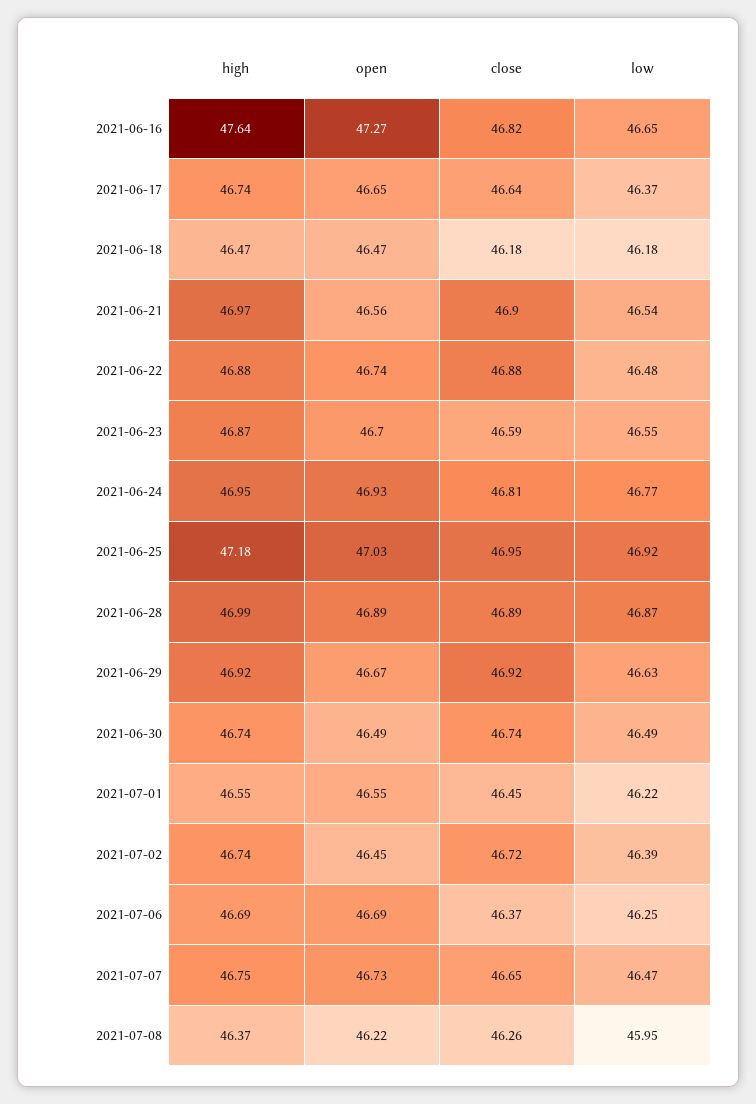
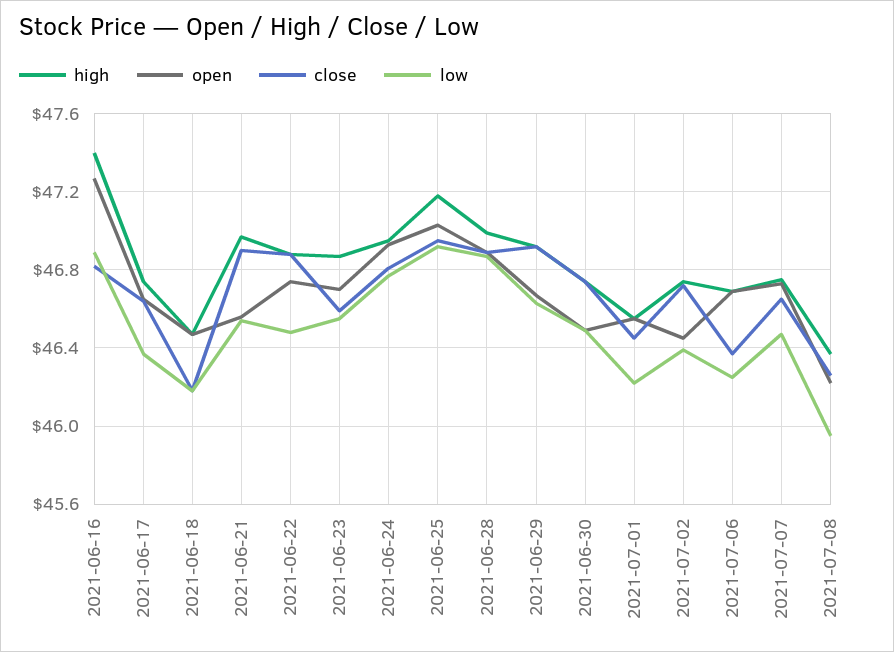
  {
    "high": {
-     "2021-06-16": 47.64,
+     "2021-06-16": 47.4,
      "2021-06-17": 46.74,
      "2021-06-18": 46.47,
      "2021-06-21": 46.97,
      "2021-06-22": 46.88,
      "2021-06-23": 46.87,
      "2021-06-24": 46.95,
      "2021-06-25": 47.18,
      "2021-06-28": 46.99,
      "2021-06-29": 46.92,
      "2021-06-30": 46.74,
      "2021-07-01": 46.55,
      "2021-07-02": 46.74,
      "2021-07-06": 46.69,
      "2021-07-07": 46.75,
      "2021-07-08": 46.37
    },
    "open": {
      "2021-06-16": 47.27,
      "2021-06-17": 46.65,
      "2021-06-18": 46.47,
      "2021-06-21": 46.56,
      "2021-06-22": 46.74,
      "2021-06-23": 46.7,
      "2021-06-24": 46.93,
      "2021-06-25": 47.03,
      "2021-06-28": 46.89,
      "2021-06-29": 46.67,
      "2021-06-30": 46.49,
      "2021-07-01": 46.55,
      "2021-07-02": 46.45,
      "2021-07-06": 46.69,
      "2021-07-07": 46.73,
      "2021-07-08": 46.22
    },
    "close": {
      "2021-06-16": 46.82,
      "2021-06-17": 46.64,
      "2021-06-18": 46.18,
      "2021-06-21": 46.9,
      "2021-06-22": 46.88,
      "2021-06-23": 46.59,
      "2021-06-24": 46.81,
      "2021-06-25": 46.95,
      "2021-06-28": 46.89,
      "2021-06-29": 46.92,
      "2021-06-30": 46.74,
      "2021-07-01": 46.45,
      "2021-07-02": 46.72,
      "2021-07-06": 46.37,
      "2021-07-07": 46.65,
      "2021-07-08": 46.26
    },
    "low": {
-     "2021-06-16": 46.65,
+     "2021-06-16": 46.9,
      "2021-06-17": 46.37,
      "2021-06-18": 46.18,
      "2021-06-21": 46.54,
      "2021-06-22": 46.48,
      "2021-06-23": 46.55,
      "2021-06-24": 46.77,
      "2021-06-25": 46.92,
      "2021-06-28": 46.87,
      "2021-06-29": 46.63,
      "2021-06-30": 46.49,
      "2021-07-01": 46.22,
      "2021-07-02": 46.39,
      "2021-07-06": 46.25,
      "2021-07-07": 46.47,
      "2021-07-08": 45.95
    }
  }

